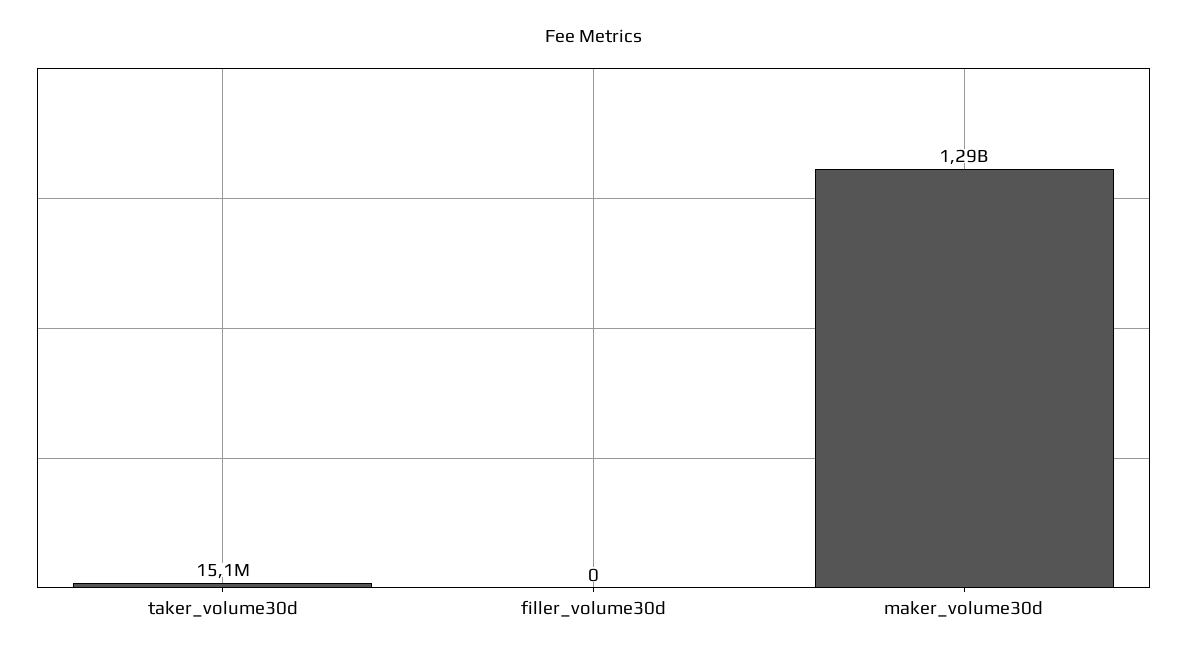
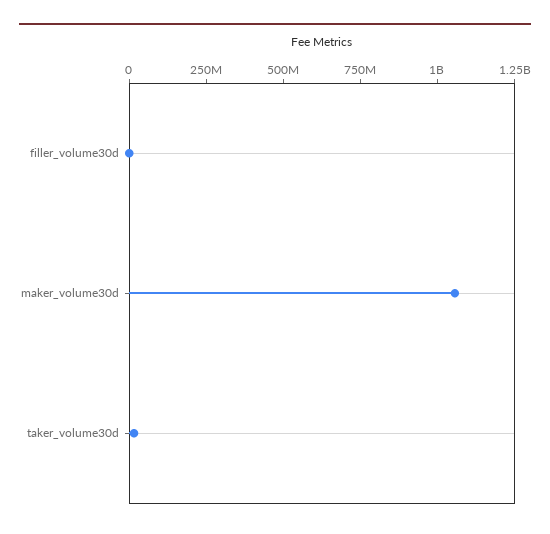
  {
    "taker_volume30d": 15100000,
    "filler_volume30d": 0,
-   "maker_volume30d": 1290000000
+   "maker_volume30d": 1050000000
  }

